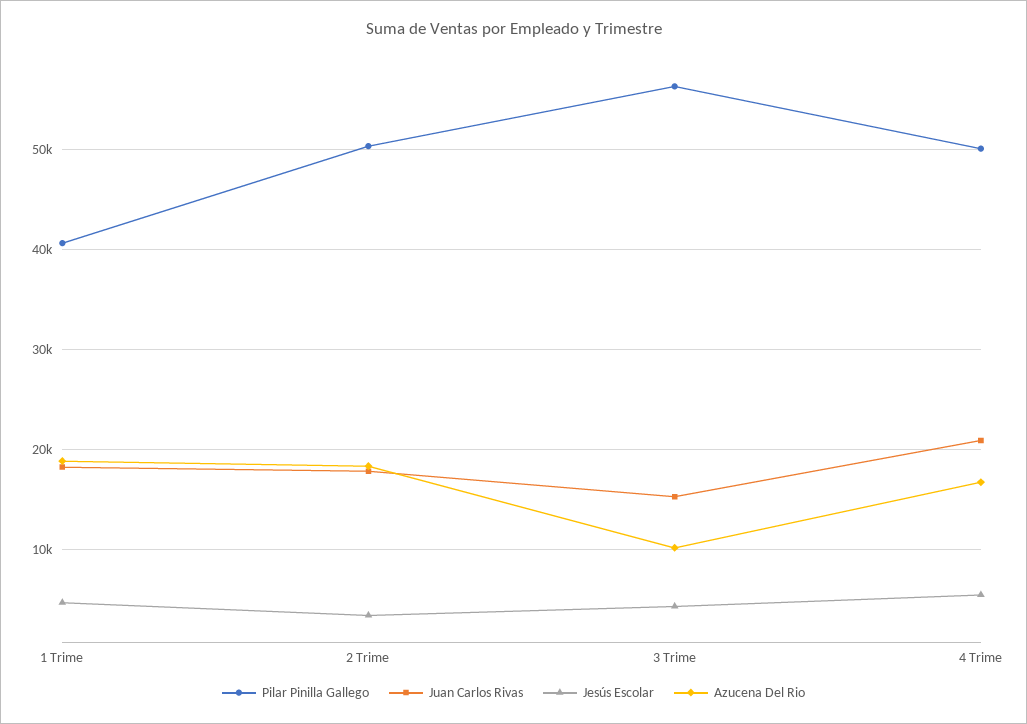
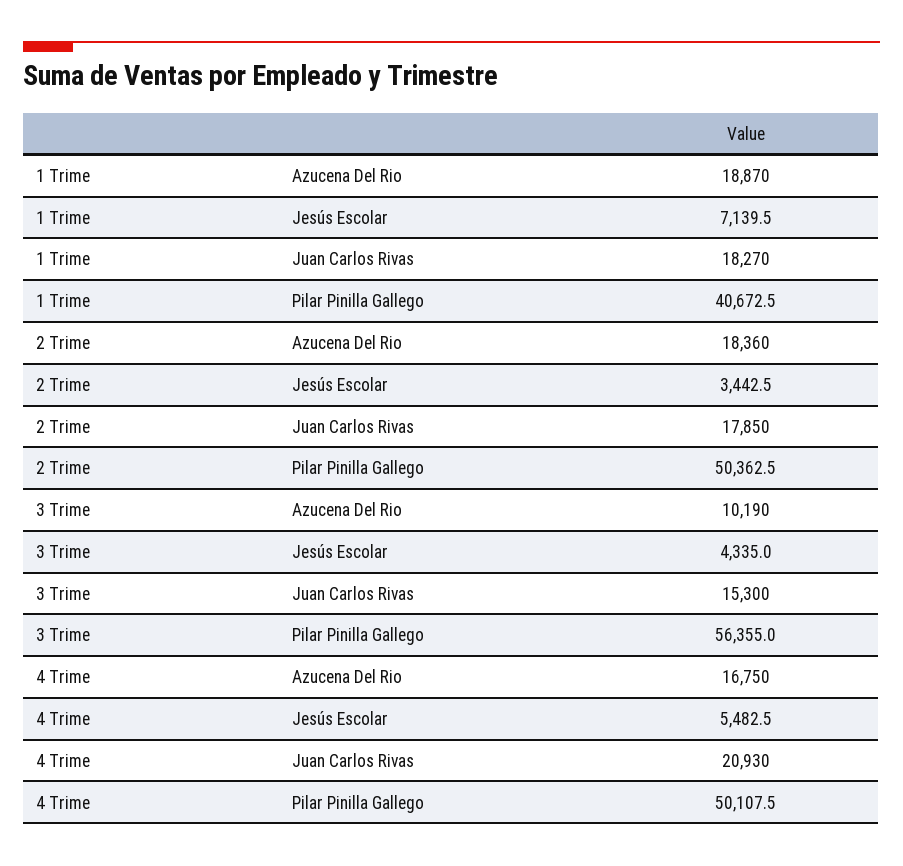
  {
    "Pilar Pinilla Gallego": {
      "1 Trime": 40672.5,
      "2 Trime": 50362.5,
      "3 Trime": 56355,
      "4 Trime": 50107.5
    },
    "Juan Carlos Rivas": {
      "1 Trime": 18270,
      "2 Trime": 17850,
      "3 Trime": 15300,
      "4 Trime": 20930
    },
    "Jesús Escolar": {
-     "1 Trime": 5000,
+     "1 Trime": 7139.5,
      "2 Trime": 3442.5,
      "3 Trime": 4335,
      "4 Trime": 5482.5
    },
    "Azucena Del Rio": {
      "1 Trime": 18870,
      "2 Trime": 18360,
      "3 Trime": 10190,
      "4 Trime": 16750
    }
  }

